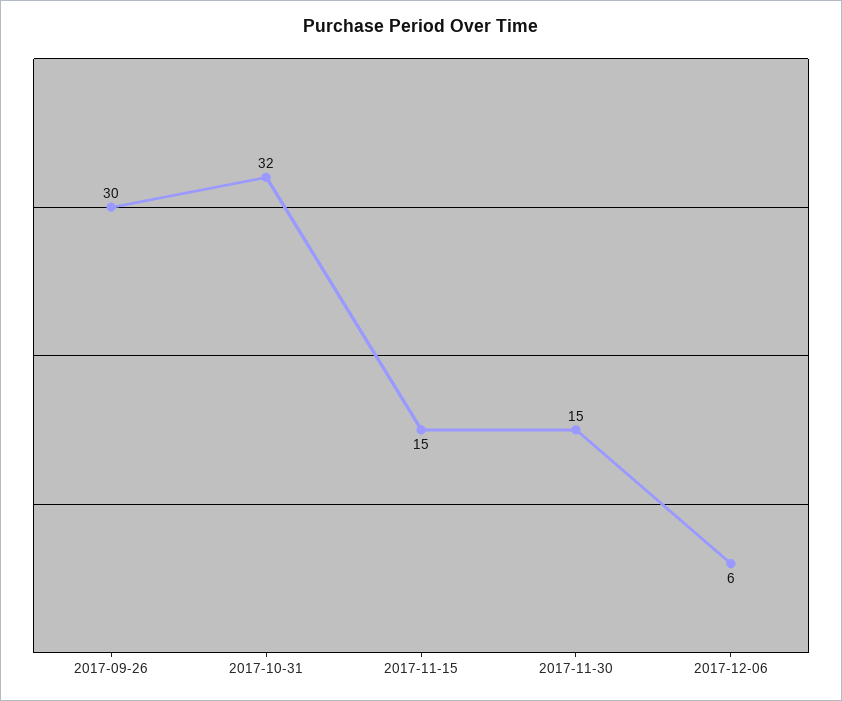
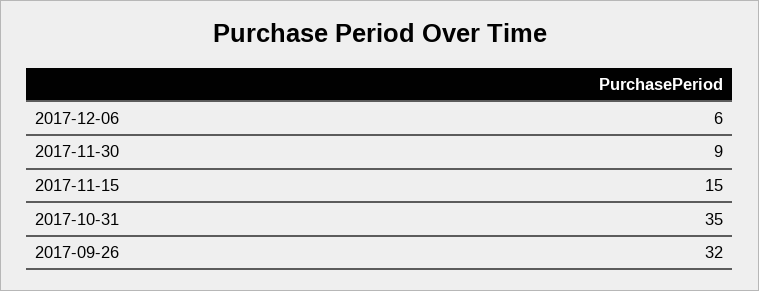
  {
-   "2017-09-26": 30,
+   "2017-09-26": 32,
-   "2017-10-31": 32,
+   "2017-10-31": 35,
    "2017-11-15": 15,
-   "2017-11-30": 15,
+   "2017-11-30": 9,
    "2017-12-06": 6
  }

